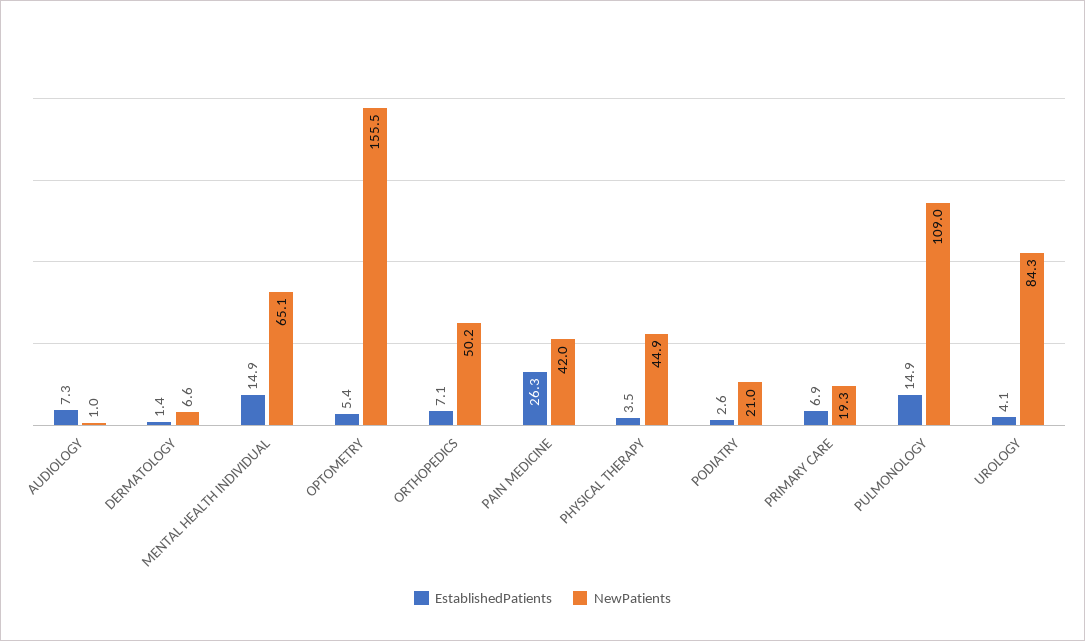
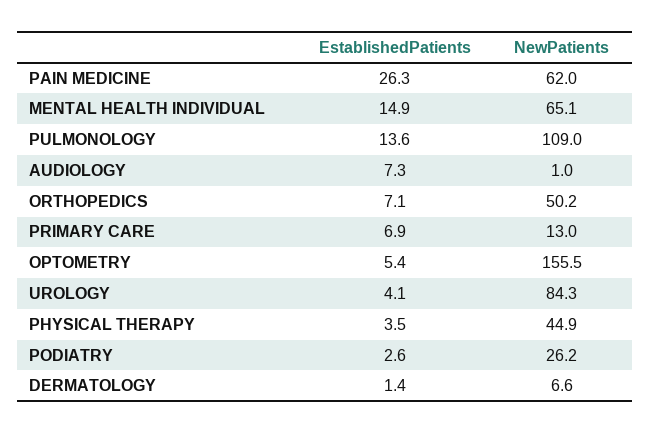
  {
    "EstablishedPatients": {
      "AUDIOLOGY": 7.3,
      "DERMATOLOGY": 1.4,
      "MENTAL HEALTH INDIVIDUAL": 14.9,
      "OPTOMETRY": 5.4,
      "ORTHOPEDICS": 7.1,
      "PAIN MEDICINE": 26.3,
      "PHYSICAL THERAPY": 3.5,
      "PODIATRY": 2.6,
      "PRIMARY CARE": 6.9,
-     "PULMONOLOGY": 14.9,
+     "PULMONOLOGY": 13.6,
      "UROLOGY": 4.1
    },
    "NewPatients": {
      "AUDIOLOGY": 1,
      "DERMATOLOGY": 6.6,
      "MENTAL HEALTH INDIVIDUAL": 65.1,
      "OPTOMETRY": 155.5,
      "ORTHOPEDICS": 50.2,
-     "PAIN MEDICINE": 42,
+     "PAIN MEDICINE": 62,
      "PHYSICAL THERAPY": 44.9,
-     "PODIATRY": 21,
+     "PODIATRY": 26.2,
-     "PRIMARY CARE": 19.3,
+     "PRIMARY CARE": 13,
      "PULMONOLOGY": 109,
      "UROLOGY": 84.3
    }
  }

